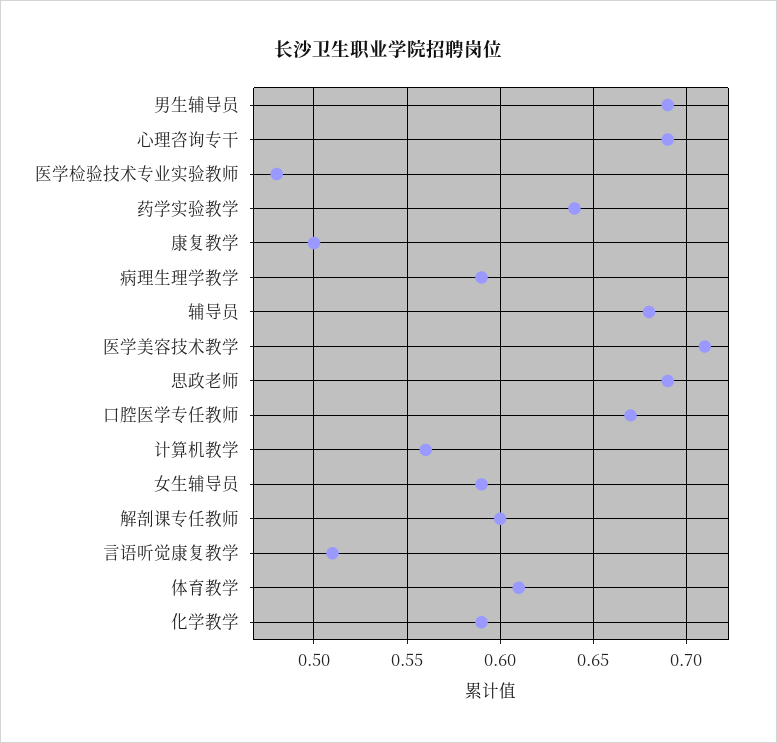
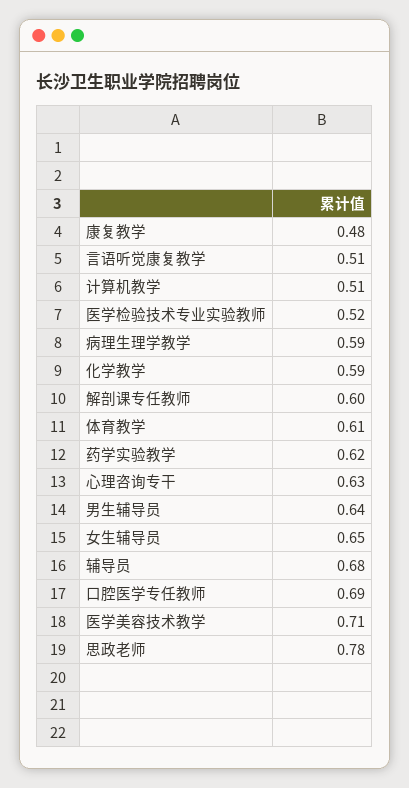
  {
-   "男生辅导员": 0.69,
+   "男生辅导员": 0.64,
-   "心理咨询专干": 0.69,
+   "心理咨询专干": 0.63,
-   "医学检验技术专业实验教师": 0.48,
+   "医学检验技术专业实验教师": 0.52,
-   "药学实验教学": 0.64,
+   "药学实验教学": 0.62,
-   "康复教学": 0.5,
+   "康复教学": 0.48,
    "病理生理学教学": 0.59,
    "辅导员": 0.68,
    "医学美容技术教学": 0.71,
-   "思政老师": 0.69,
+   "思政老师": 0.78,
-   "口腔医学专任教师": 0.67,
+   "口腔医学专任教师": 0.69,
-   "计算机教学": 0.56,
+   "计算机教学": 0.51,
-   "女生辅导员": 0.59,
+   "女生辅导员": 0.65,
    "解剖课专任教师": 0.6,
    "言语听觉康复教学": 0.51,
    "体育教学": 0.61,
    "化学教学": 0.59
  }

